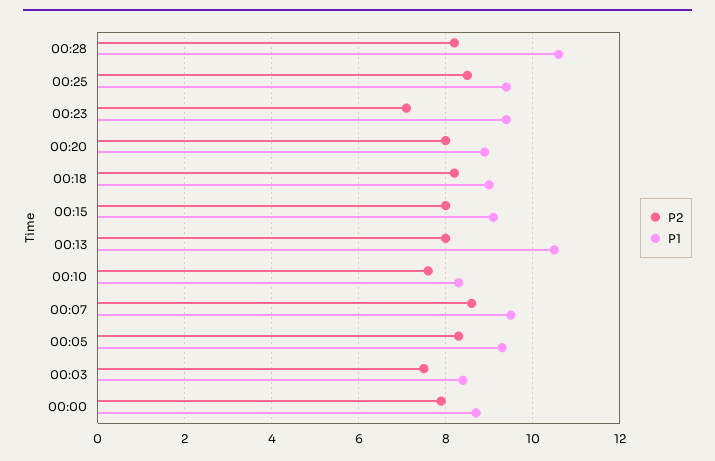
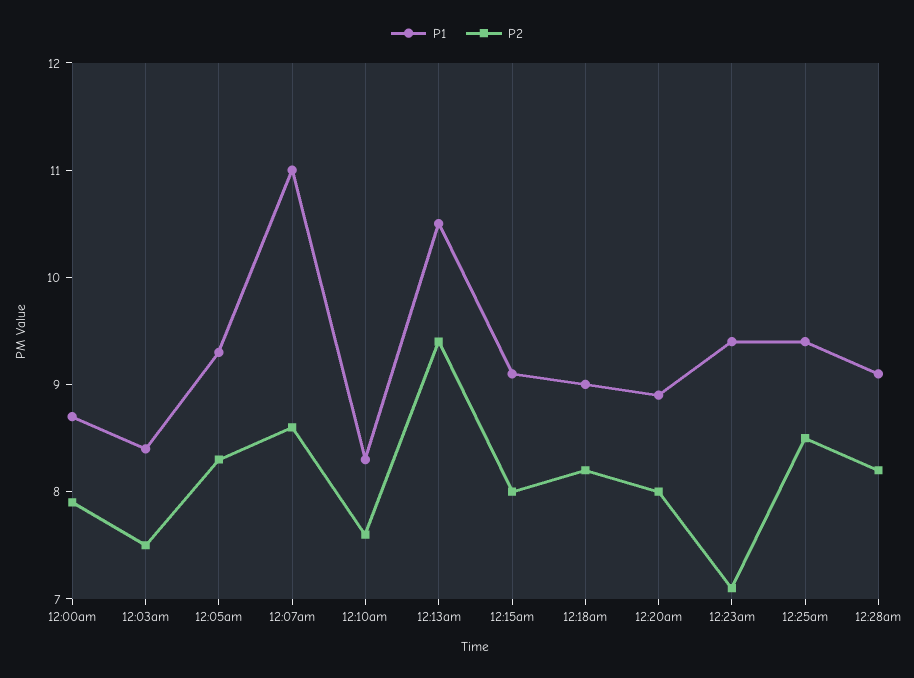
  {
    "P2": {
      "00:28": 8.2,
      "00:25": 8.5,
      "00:23": 7.1,
      "00:20": 8,
      "00:18": 8.2,
      "00:15": 8,
-     "00:13": 8,
+     "00:13": 9.4,
      "00:10": 7.6,
      "00:07": 8.6,
      "00:05": 8.3,
      "00:03": 7.5,
      "00:00": 7.9
    },
    "P1": {
-     "00:28": 10.5,
+     "00:28": 9.1,
      "00:25": 9.4,
      "00:23": 9.4,
      "00:20": 8.9,
      "00:18": 9,
      "00:15": 9.1,
      "00:13": 10.5,
      "00:10": 8.3,
-     "00:07": 9.5,
+     "00:07": 11,
      "00:05": 9.3,
      "00:03": 8.4,
      "00:00": 8.7
    }
  }

